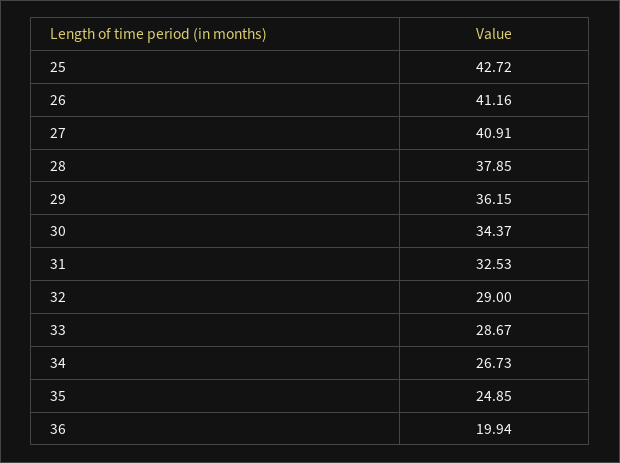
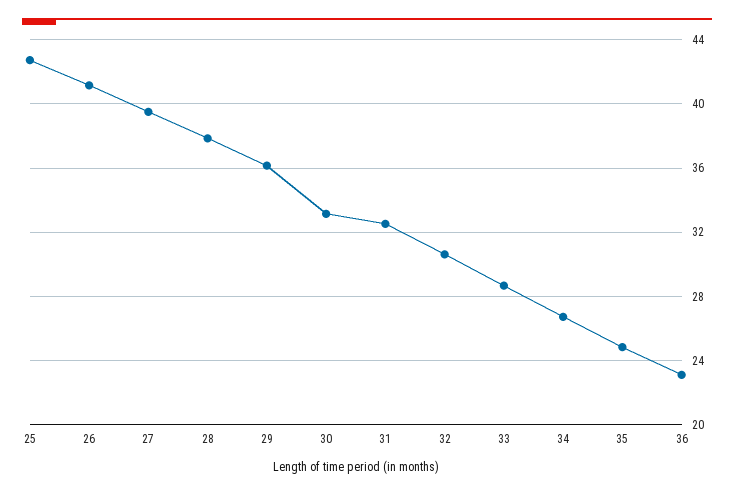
  {
    "25": 42.72,
    "26": 41.16,
-   "27": 40.91,
+   "27": 39.5,
    "28": 37.85,
    "29": 36.15,
-   "30": 34.37,
+   "30": 33,
    "31": 32.53,
-   "32": 29,
+   "32": 30.5,
    "33": 28.67,
    "34": 26.73,
    "35": 24.85,
-   "36": 19.94
+   "36": 23
  }

